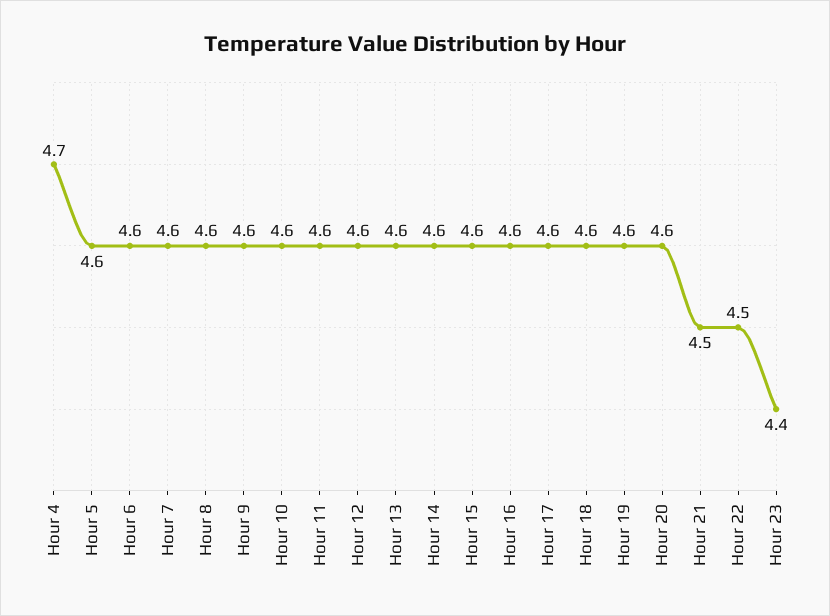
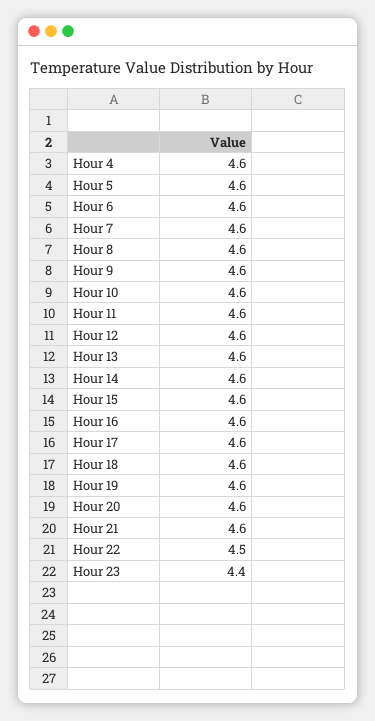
  {
-   "Hour 4": 4.7,
+   "Hour 4": 4.6,
    "Hour 5": 4.6,
    "Hour 6": 4.6,
    "Hour 7": 4.6,
    "Hour 8": 4.6,
    "Hour 9": 4.6,
    "Hour 10": 4.6,
    "Hour 11": 4.6,
    "Hour 12": 4.6,
    "Hour 13": 4.6,
    "Hour 14": 4.6,
    "Hour 15": 4.6,
    "Hour 16": 4.6,
    "Hour 17": 4.6,
    "Hour 18": 4.6,
    "Hour 19": 4.6,
    "Hour 20": 4.6,
-   "Hour 21": 4.5,
+   "Hour 21": 4.6,
    "Hour 22": 4.5,
    "Hour 23": 4.4
  }

